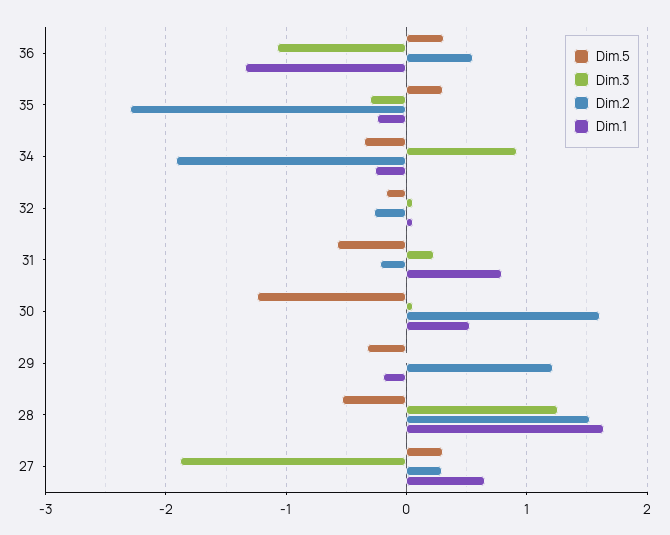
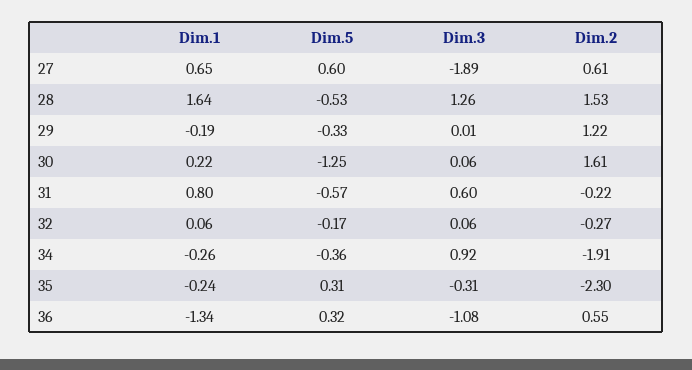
  {
    "Dim.5": {
      "36": 0.32,
      "35": 0.31,
      "34": -0.36,
      "32": -0.17,
      "31": -0.57,
      "30": -1.25,
      "29": -0.33,
      "28": -0.53,
-     "27": 0.3
+     "27": 0.6
    },
    "Dim.3": {
      "36": -1.08,
      "35": -0.31,
      "34": 0.92,
      "32": 0.06,
-     "31": 0.2,
+     "31": 0.6,
      "30": 0.06,
      "29": 0.01,
      "28": 1.26,
      "27": -1.89
    },
    "Dim.2": {
      "36": 0.55,
      "35": -2.3,
      "34": -1.91,
      "32": -0.27,
      "31": -0.22,
      "30": 1.61,
      "29": 1.22,
      "28": 1.53,
-     "27": 0.3
+     "27": 0.61
    },
    "Dim.1": {
      "36": -1.34,
      "35": -0.24,
      "34": -0.26,
      "32": 0.06,
      "31": 0.8,
-     "30": 0.5,
+     "30": 0.22,
      "29": -0.19,
      "28": 1.64,
      "27": 0.65
    }
  }

